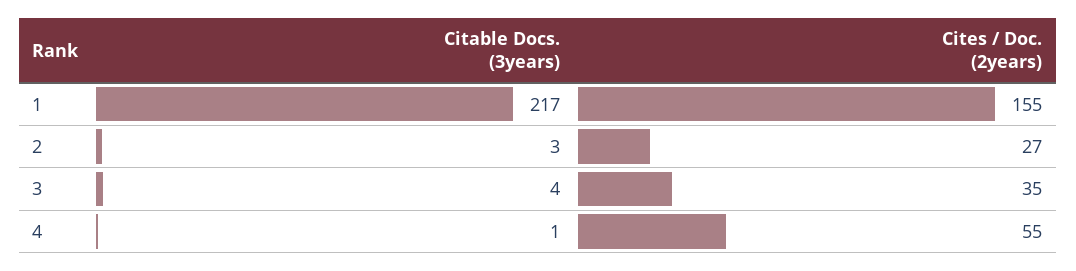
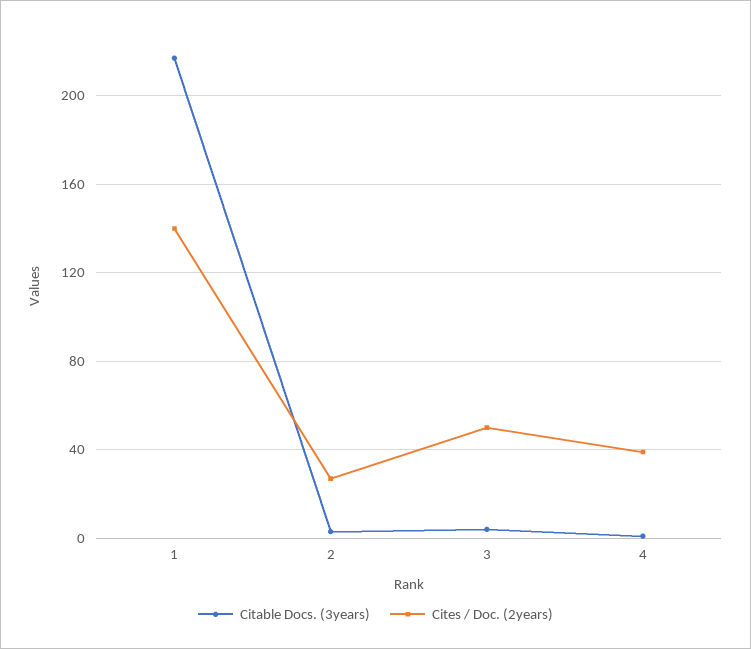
  {
    "Citable Docs. (3years)": {
      "1": 217,
      "2": 3,
      "3": 4,
      "4": 1
    },
    "Cites / Doc. (2years)": {
-     "1": 155,
+     "1": 140,
      "2": 27,
-     "3": 35,
+     "3": 50,
-     "4": 55
+     "4": 40
    }
  }

